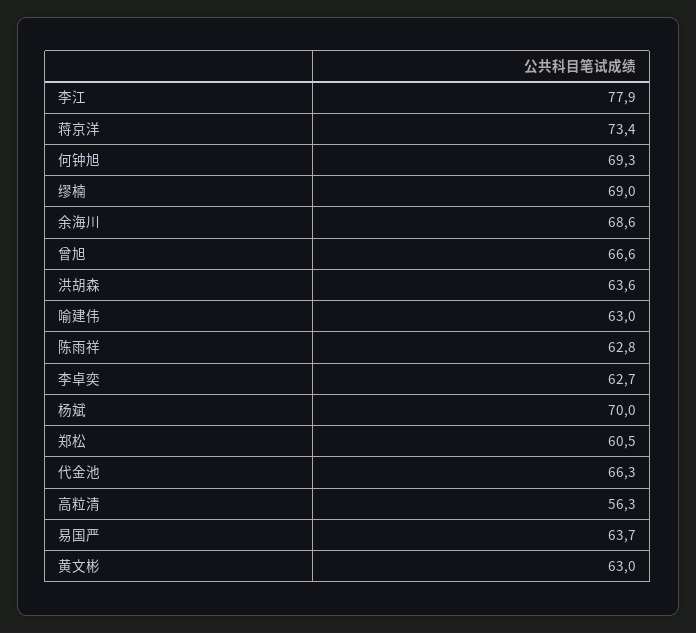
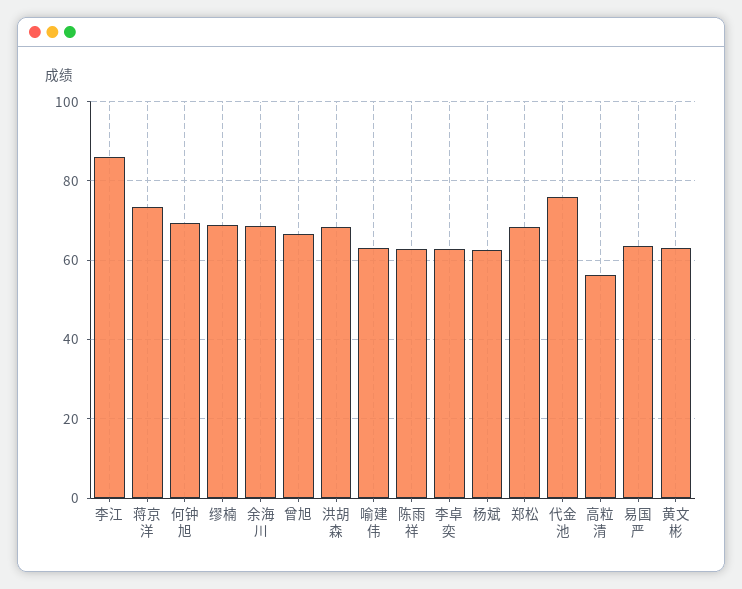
  {
-   "李江": 77.9,
+   "李江": 86,
    "蒋京洋": 73.4,
    "何钟旭": 69.3,
    "缪楠": 69,
    "余海川": 68.6,
    "曾旭": 66.6,
-   "洪胡森": 63.6,
+   "洪胡森": 68,
    "喻建伟": 63,
    "陈雨祥": 62.8,
    "李卓奕": 62.7,
-   "杨斌": 70,
+   "杨斌": 62,
-   "郑松": 60.5,
+   "郑松": 68,
-   "代金池": 66.3,
+   "代金池": 76,
    "高粒清": 56.3,
    "易国严": 63.7,
    "黄文彬": 63
  }

